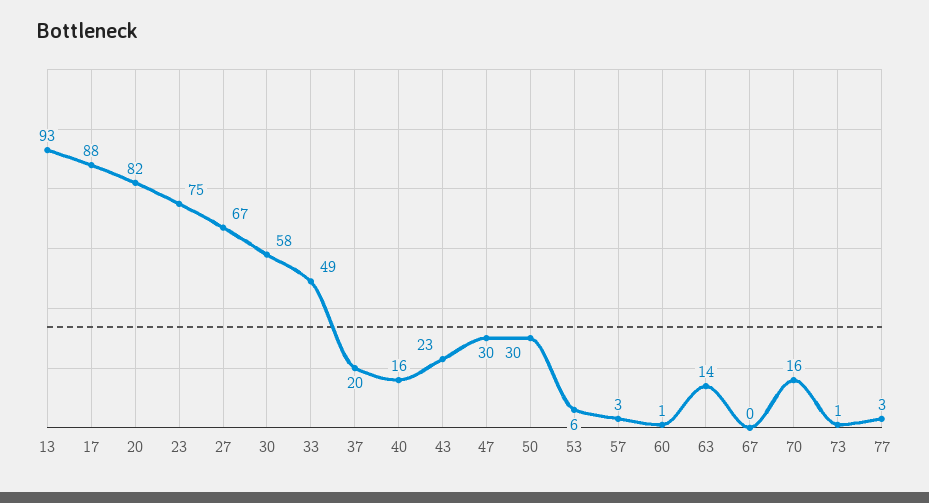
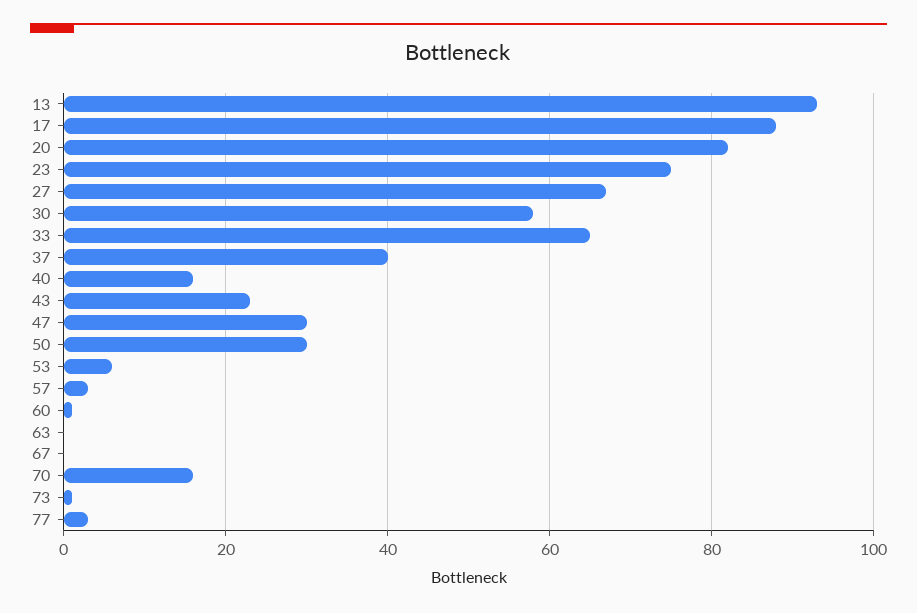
  {
    "13": 93,
    "17": 88,
    "20": 82,
    "23": 75,
    "27": 67,
    "30": 58,
-   "33": 49,
+   "33": 65,
-   "37": 20,
+   "37": 40,
    "40": 16,
    "43": 23,
    "47": 30,
    "50": 30,
    "53": 6,
    "57": 3,
    "60": 1,
-   "63": 14,
+   "63": 0,
    "67": 0,
    "70": 16,
    "73": 1,
    "77": 3
  }

